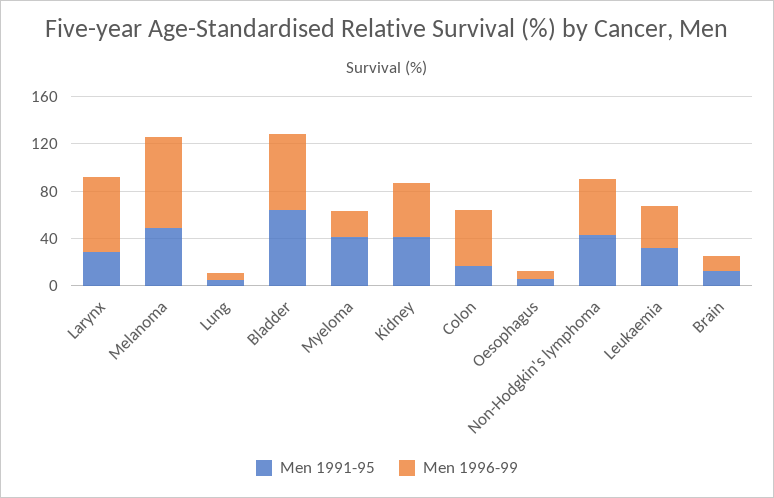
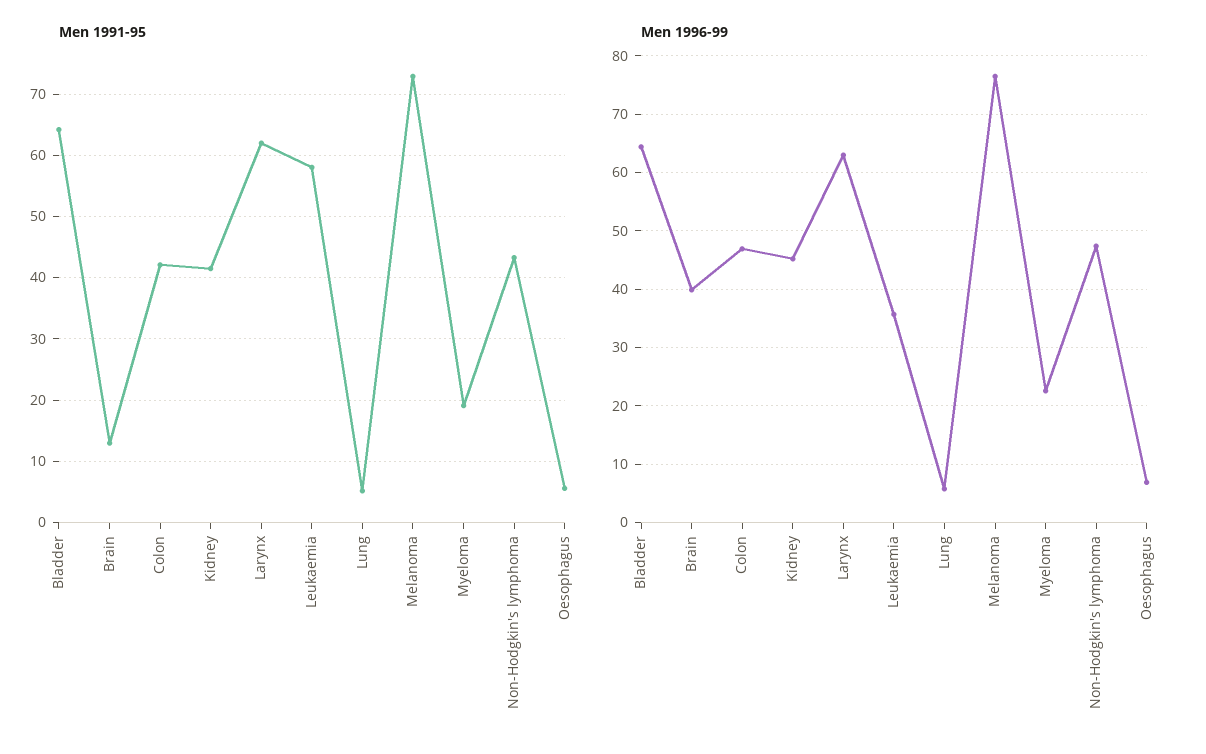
  {
    "Men 1991-95": {
-     "Larynx": 30,
+     "Larynx": 62,
-     "Melanoma": 50,
+     "Melanoma": 73,
      "Lung": 5,
      "Bladder": 64,
-     "Myeloma": 40,
+     "Myeloma": 19,
      "Kidney": 42,
-     "Colon": 20,
+     "Colon": 42,
      "Oesophagus": 6,
      "Non-Hodgkin's lymphoma": 43,
-     "Leukaemia": 30,
+     "Leukaemia": 58,
      "Brain": 13
    },
    "Men 1996-99": {
      "Larynx": 64,
      "Melanoma": 76,
      "Lung": 6,
      "Bladder": 64,
      "Myeloma": 22,
      "Kidney": 46,
      "Colon": 46,
      "Oesophagus": 6,
      "Non-Hodgkin's lymphoma": 48,
      "Leukaemia": 36,
-     "Brain": 10
+     "Brain": 40
    }
  }

